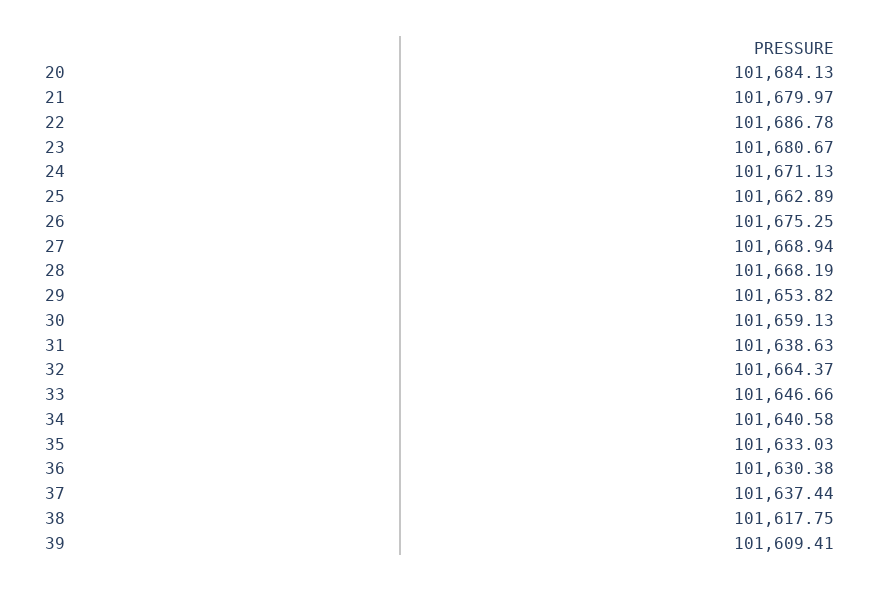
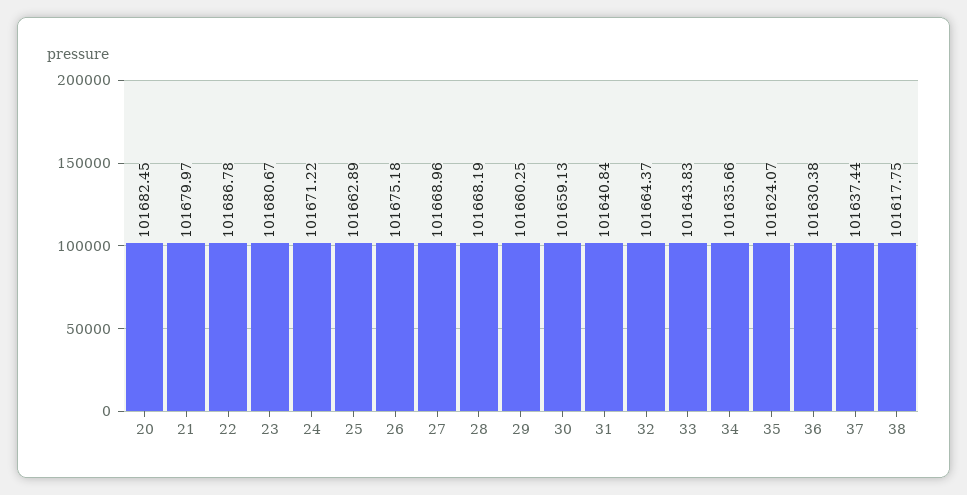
  {
-   "20": 101684.13,
+   "20": 101682.45,
    "21": 101679.97,
    "22": 101686.78,
    "23": 101680.67,
-   "24": 101671.13,
+   "24": 101671.22,
    "25": 101662.89,
-   "26": 101675.25,
+   "26": 101675.18,
-   "27": 101668.94,
+   "27": 101668.96,
    "28": 101668.19,
-   "29": 101653.82,
+   "29": 101660.25,
    "30": 101659.13,
-   "31": 101638.63,
+   "31": 101640.84,
    "32": 101664.37,
-   "33": 101646.66,
+   "33": 101643.83,
-   "34": 101640.58,
+   "34": 101635.66,
-   "35": 101633.03,
+   "35": 101624.07,
    "36": 101630.38,
    "37": 101637.44,
-   "38": 101617.75,
+   "38": 101617.75
-   "39": 101609.41
  }

